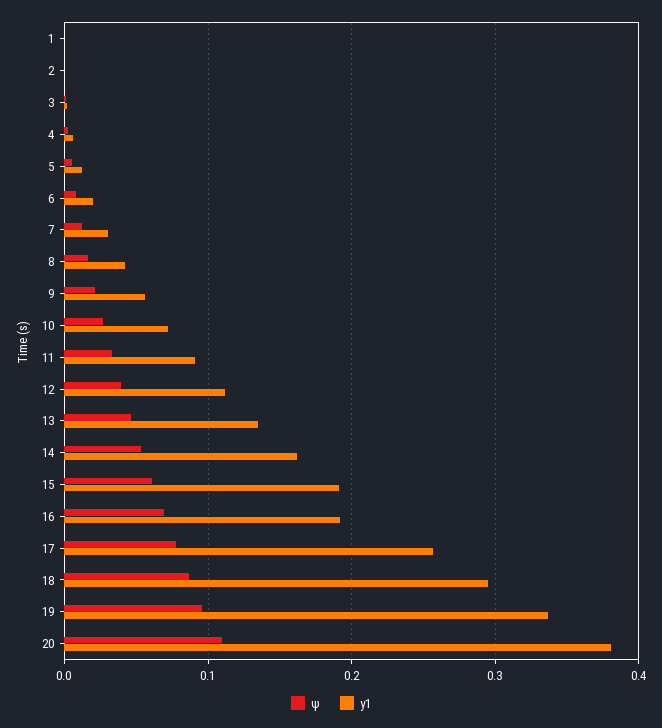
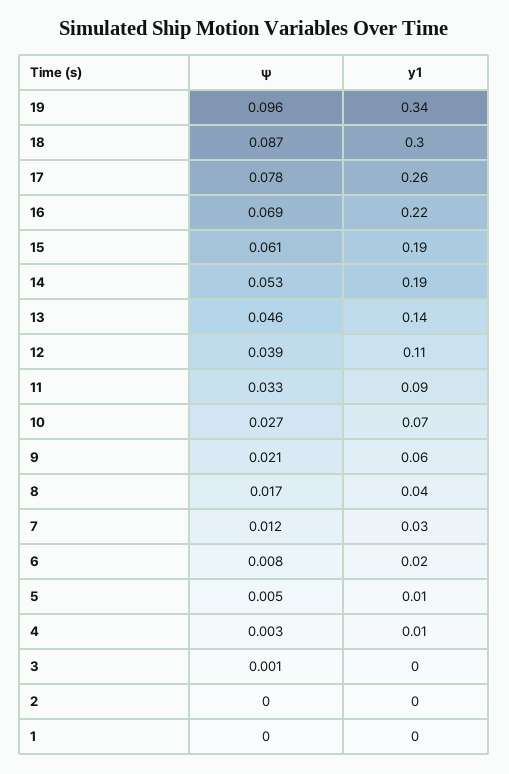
  {
    "ψ": {
      "1": 0,
      "2": 0,
      "3": 0.001,
      "4": 0.003,
      "5": 0.005,
      "6": 0.008,
      "7": 0.012,
      "8": 0.017,
      "9": 0.021,
      "10": 0.027,
      "11": 0.033,
      "12": 0.039,
      "13": 0.046,
      "14": 0.053,
      "15": 0.061,
      "16": 0.069,
      "17": 0.078,
      "18": 0.087,
-     "19": 0.096,
+     "19": 0.096
-     "20": 0.11
    },
    "y1": {
      "1": 0,
      "2": 0,
      "3": 0,
      "4": 0.01,
      "5": 0.01,
      "6": 0.02,
      "7": 0.03,
      "8": 0.04,
      "9": 0.06,
      "10": 0.07,
      "11": 0.09,
      "12": 0.11,
      "13": 0.14,
-     "14": 0.16,
+     "14": 0.19,
      "15": 0.19,
-     "16": 0.19,
+     "16": 0.22,
      "17": 0.26,
      "18": 0.3,
-     "19": 0.34,
+     "19": 0.34
-     "20": 0.38
    }
  }

